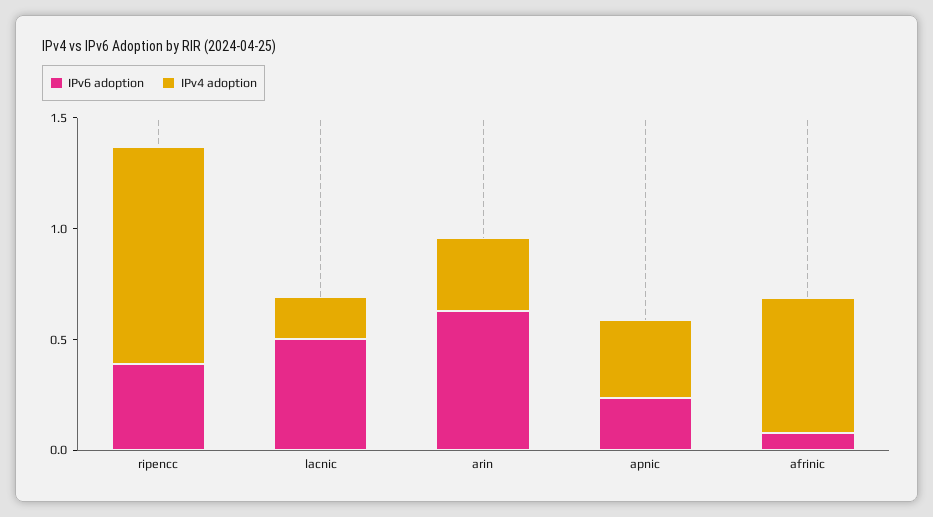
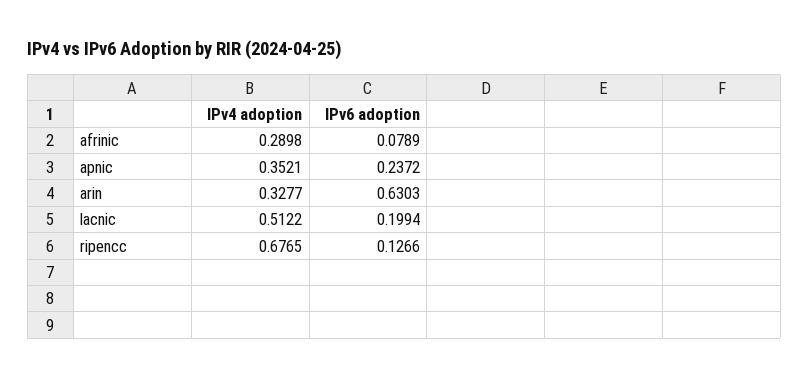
  {
    "IPv6 adoption": {
-     "ripencc": 0.4,
+     "ripencc": 0.1266,
-     "lacnic": 0.5,
+     "lacnic": 0.1994,
      "arin": 0.6303,
      "apnic": 0.2372,
      "afrinic": 0.0789
    },
    "IPv4 adoption": {
-     "ripencc": 1,
+     "ripencc": 0.6765,
-     "lacnic": 0.2,
+     "lacnic": 0.5122,
      "arin": 0.3277,
      "apnic": 0.3521,
-     "afrinic": 0.6
+     "afrinic": 0.2898
    }
  }

